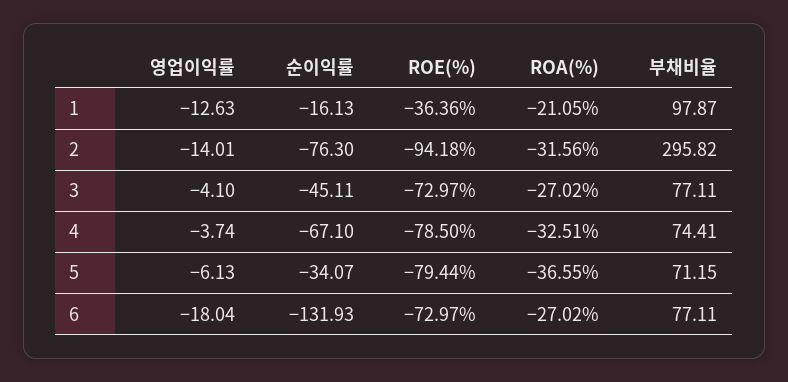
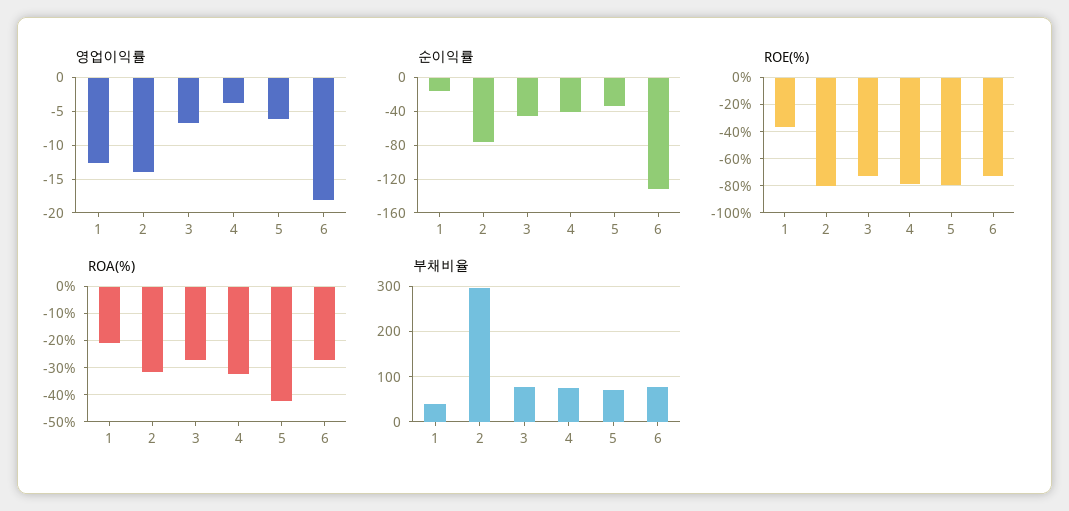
  {
    "영업이익률": {
      "1": -12.63,
      "2": -14.01,
-     "3": -4.1,
+     "3": -7,
      "4": -3.74,
      "5": -6.13,
      "6": -18.04
    },
    "순이익률": {
      "1": -16.13,
      "2": -76.3,
      "3": -45.11,
-     "4": -67.1,
+     "4": -40,
      "5": -34.07,
      "6": -131.93
    },
    "ROE(%)": {
      "1": -36.36,
-     "2": -94.18,
+     "2": -80,
      "3": -72.97,
      "4": -78.5,
      "5": -79.44,
      "6": -72.97
    },
    "ROA(%)": {
      "1": -21.05,
      "2": -31.56,
      "3": -27.02,
      "4": -32.51,
-     "5": -36.55,
+     "5": -42.5,
      "6": -27.02
    },
    "부채비율": {
-     "1": 97.87,
+     "1": 40,
      "2": 295.82,
      "3": 77.11,
      "4": 74.41,
      "5": 71.15,
      "6": 77.11
    }
  }

